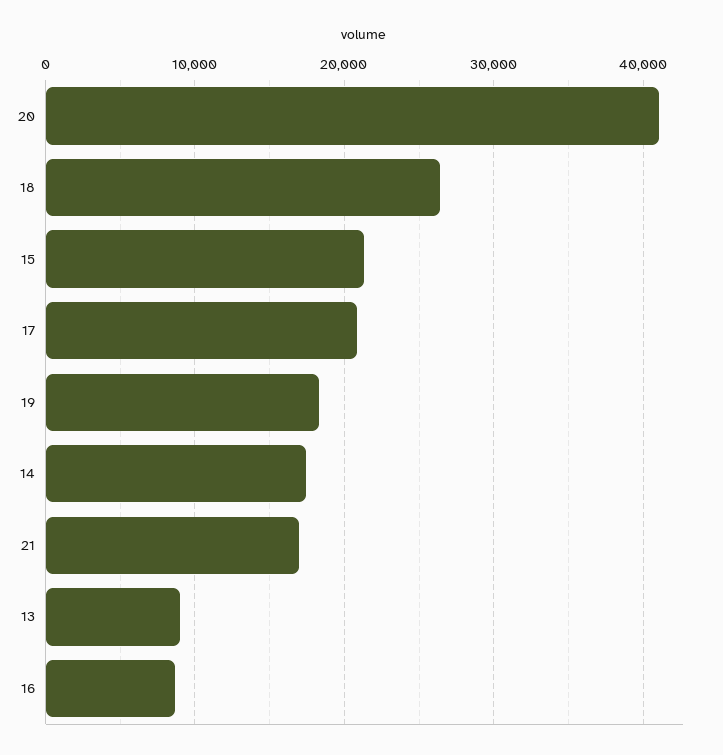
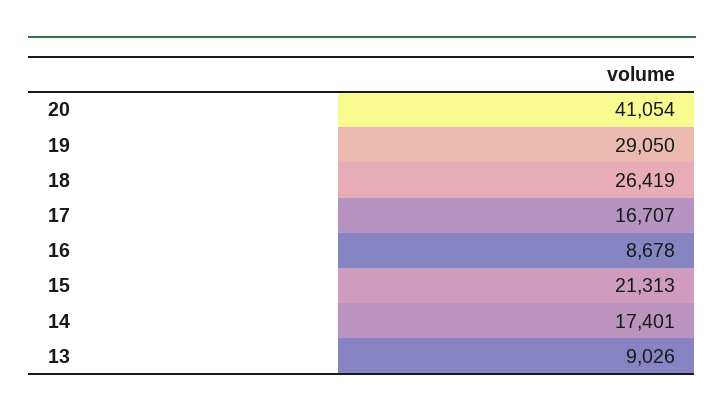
  {
    "20": 41054,
    "18": 26419,
    "15": 21313,
-   "17": 21000,
+   "17": 16707,
-   "19": 18000,
+   "19": 29050,
    "14": 17401,
-   "21": 17000,
    "13": 9026,
    "16": 8678
  }

